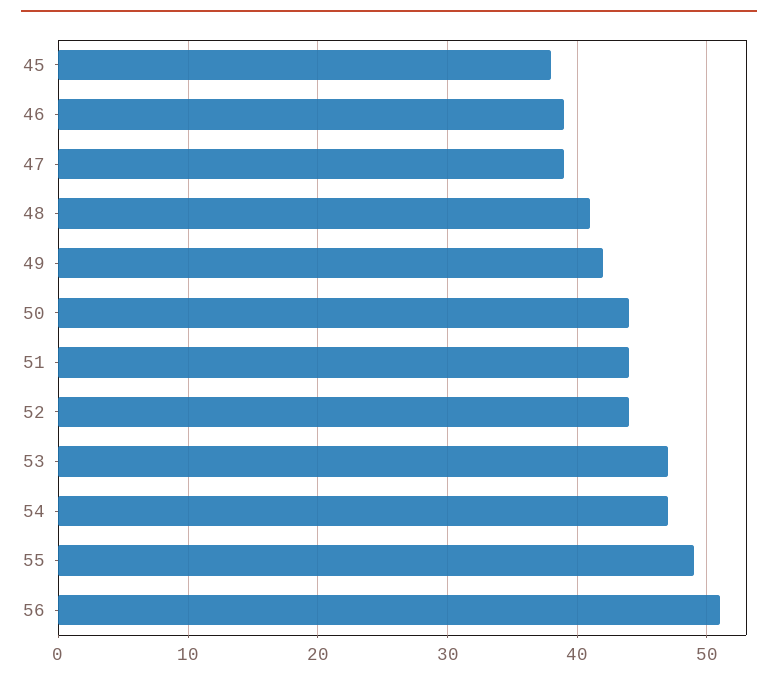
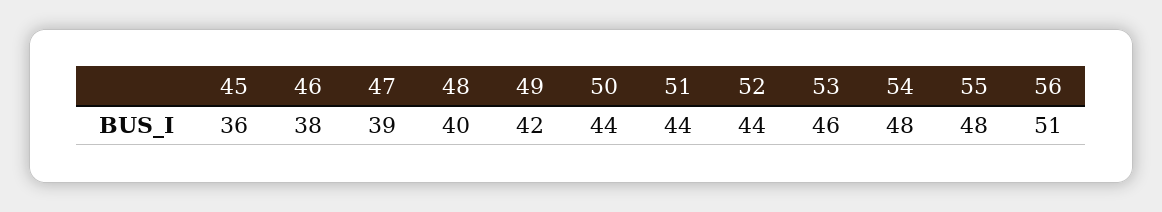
  {
-   "45": 38,
+   "45": 36,
-   "46": 39,
+   "46": 38,
    "47": 39,
-   "48": 41,
+   "48": 40,
    "49": 42,
    "50": 44,
    "51": 44,
    "52": 44,
-   "53": 47,
+   "53": 46,
-   "54": 47,
+   "54": 48,
-   "55": 49,
+   "55": 48,
    "56": 51
  }

